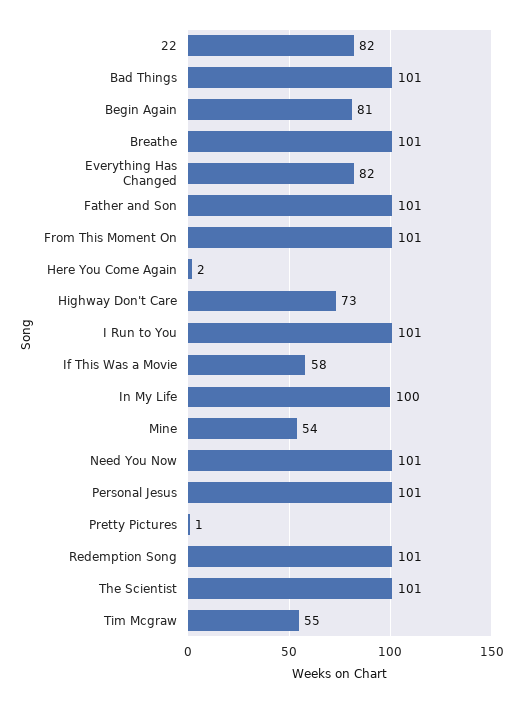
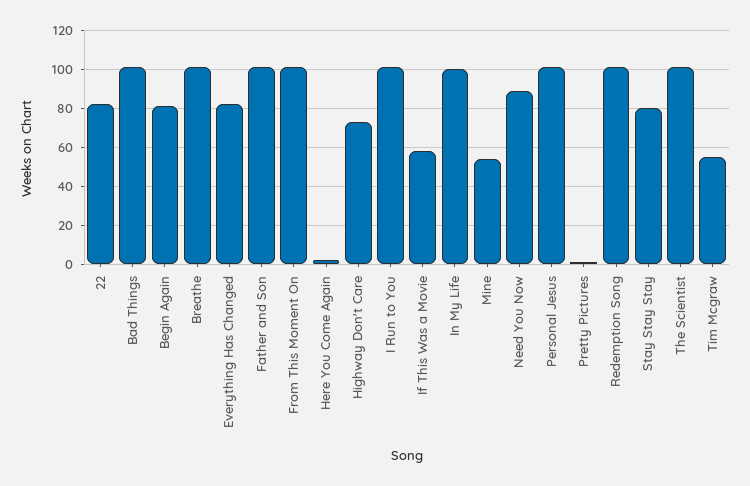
  {
    "22": 82,
    "Bad Things": 101,
    "Begin Again": 81,
    "Breathe": 101,
    "Everything Has Changed": 82,
    "Father and Son": 101,
    "From This Moment On": 101,
    "Here You Come Again": 2,
    "Highway Don't Care": 73,
    "I Run to You": 101,
    "If This Was a Movie": 58,
    "In My Life": 100,
    "Mine": 54,
-   "Need You Now": 101,
+   "Need You Now": 90,
    "Personal Jesus": 101,
    "Pretty Pictures": 1,
    "Redemption Song": 101,
    "The Scientist": 101,
-   "Tim Mcgraw": 55
+   "Tim Mcgraw": 55,
+   "Stay Stay Stay": 80
  }

